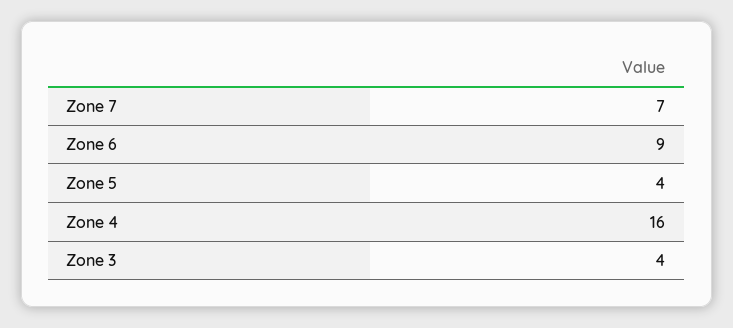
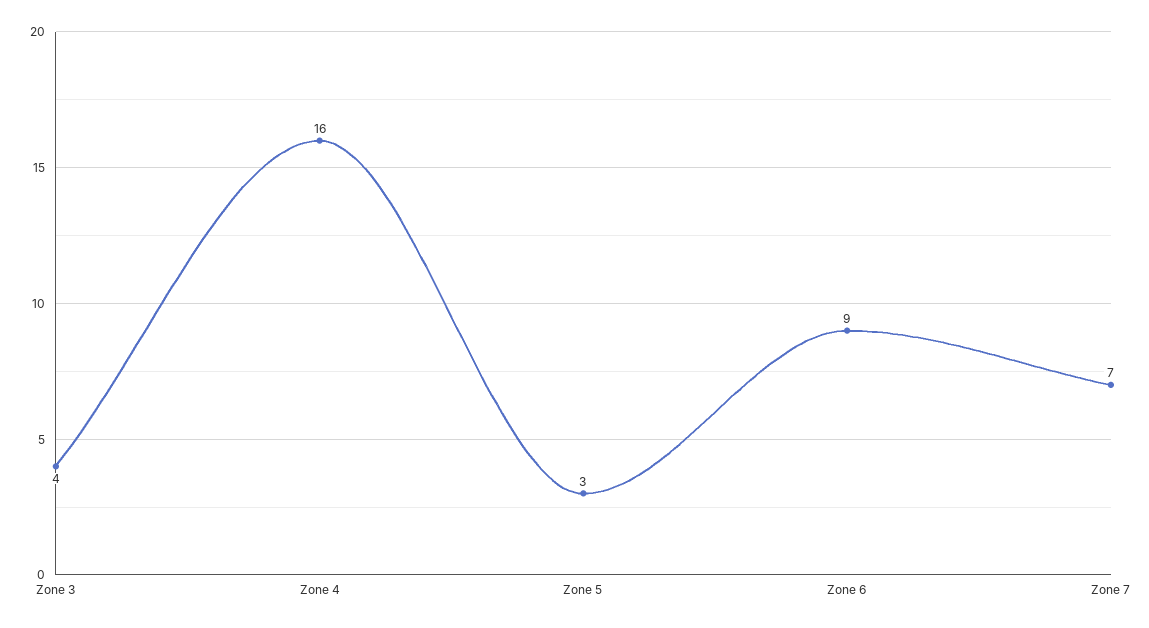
  {
    "Zone 7": 7,
    "Zone 6": 9,
-   "Zone 5": 4,
+   "Zone 5": 3,
    "Zone 4": 16,
    "Zone 3": 4
  }

